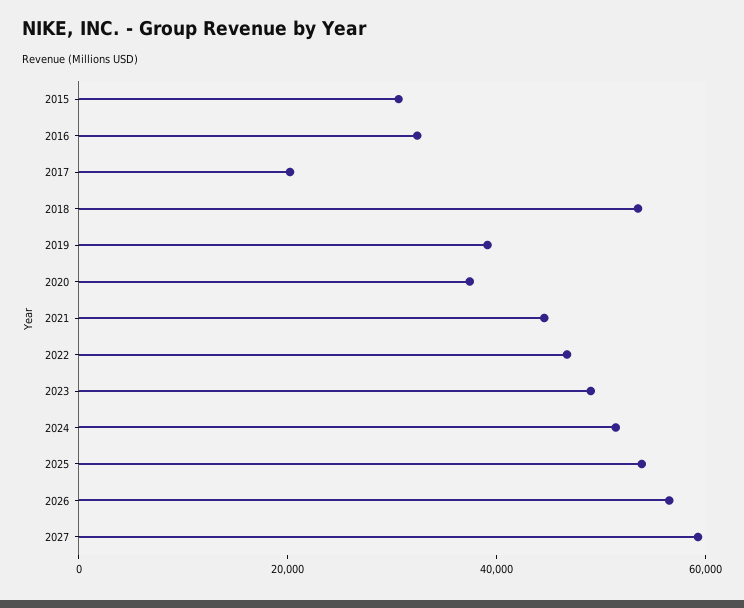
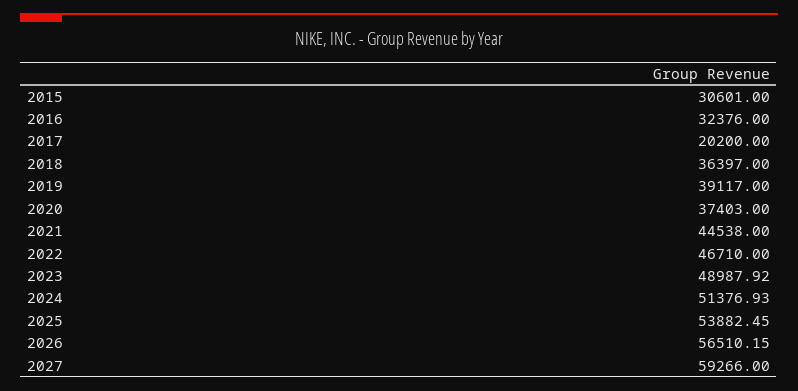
  {
    "2015": 30601,
    "2016": 32376,
    "2017": 20200,
-   "2018": 55000,
+   "2018": 36397,
    "2019": 39117,
    "2020": 37403,
    "2021": 44538,
    "2022": 46710,
    "2023": 48987.92,
    "2024": 51376.93,
    "2025": 53882.45,
    "2026": 56510.15,
    "2027": 59266
  }

